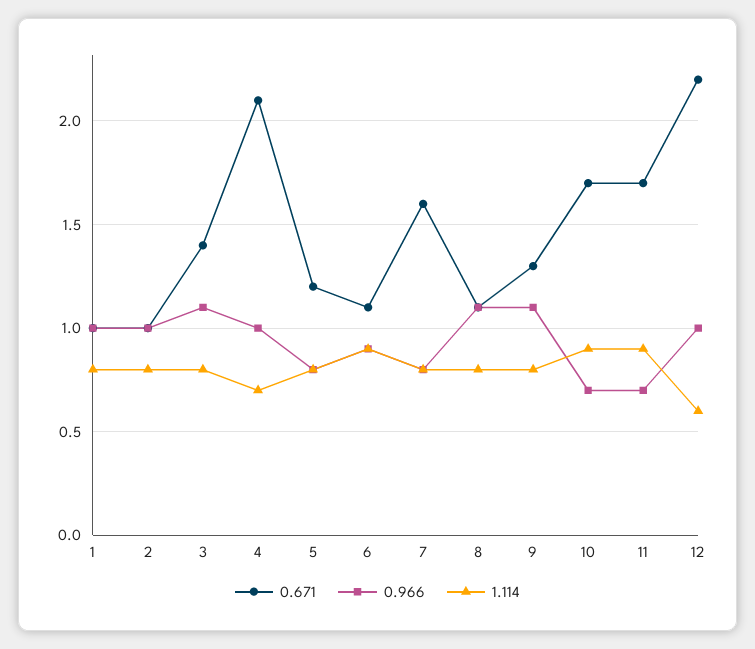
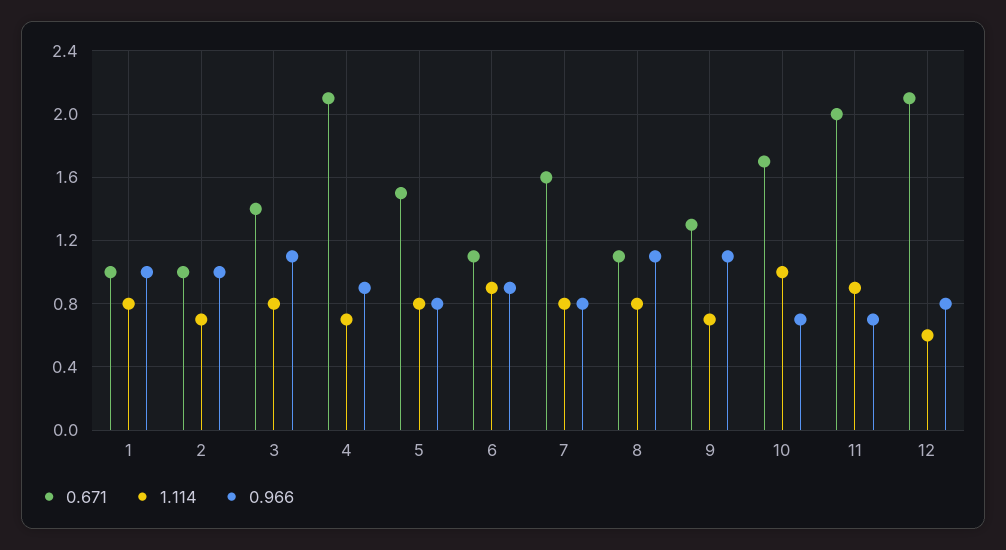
  {
    "0.671": {
      "1": 1,
      "2": 1,
      "3": 1.4,
      "4": 2.1,
-     "5": 1.2,
+     "5": 1.5,
      "6": 1.1,
      "7": 1.6,
      "8": 1.1,
      "9": 1.3,
      "10": 1.7,
-     "11": 1.7,
+     "11": 2,
-     "12": 2.2
+     "12": 2.1
    },
    "0.966": {
      "1": 1,
      "2": 1,
      "3": 1.1,
-     "4": 1,
+     "4": 0.9,
      "5": 0.8,
      "6": 0.9,
      "7": 0.8,
      "8": 1.1,
      "9": 1.1,
      "10": 0.7,
      "11": 0.7,
-     "12": 1
+     "12": 0.8
    },
    "1.114": {
      "1": 0.8,
-     "2": 0.8,
+     "2": 0.7,
      "3": 0.8,
      "4": 0.7,
      "5": 0.8,
      "6": 0.9,
      "7": 0.8,
      "8": 0.8,
-     "9": 0.8,
+     "9": 0.7,
-     "10": 0.9,
+     "10": 1,
      "11": 0.9,
      "12": 0.6
    }
  }

